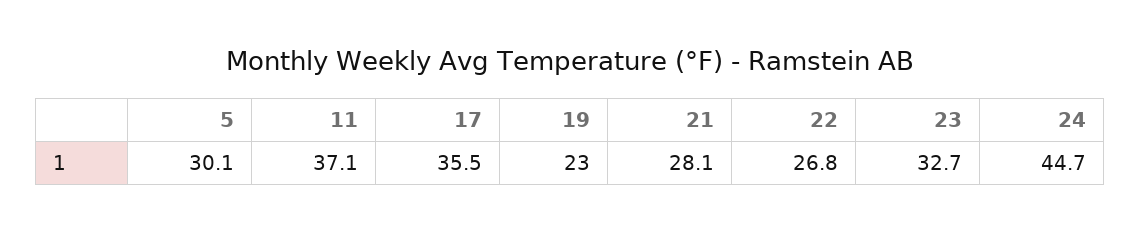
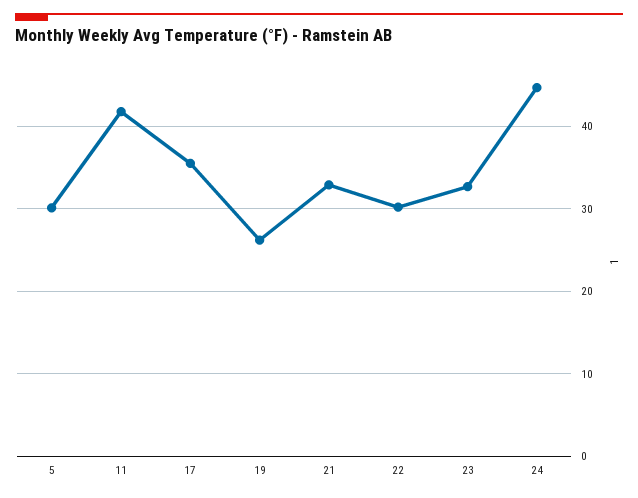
  {
    "5": 30.1,
-   "11": 37.1,
+   "11": 42,
    "17": 35.5,
-   "19": 23,
+   "19": 26,
-   "21": 28.1,
+   "21": 33,
-   "22": 26.8,
+   "22": 30,
    "23": 32.7,
    "24": 44.7
  }

